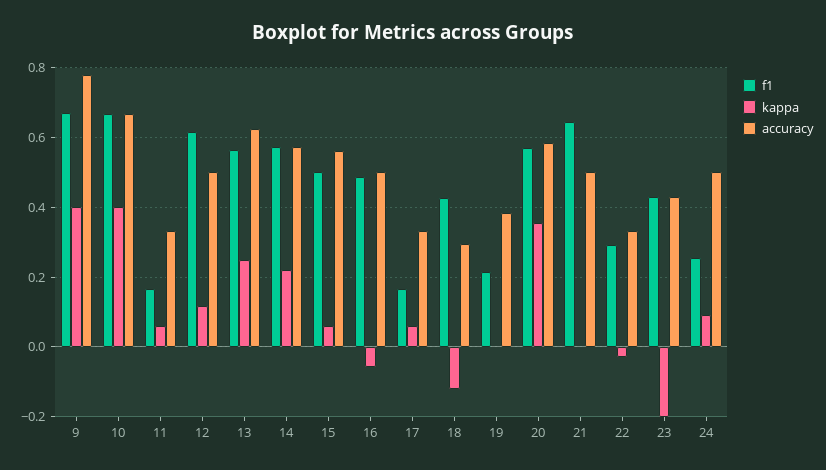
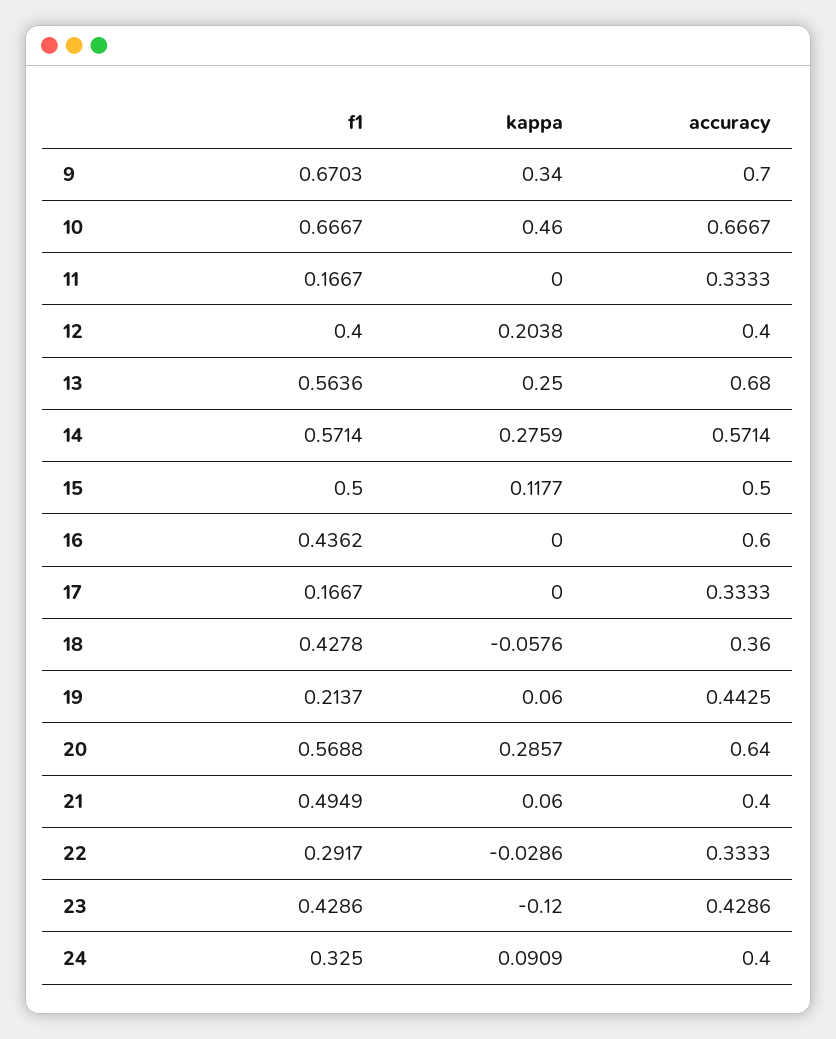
  {
    "f1": {
      "9": 0.6703,
      "10": 0.6667,
      "11": 0.1667,
-     "12": 0.62,
+     "12": 0.4,
      "13": 0.5636,
      "14": 0.5714,
      "15": 0.5,
-     "16": 0.48,
+     "16": 0.4362,
      "17": 0.1667,
      "18": 0.4278,
      "19": 0.2137,
      "20": 0.5688,
-     "21": 0.64,
+     "21": 0.4949,
      "22": 0.2917,
      "23": 0.4286,
-     "24": 0.26
+     "24": 0.325
    },
    "kappa": {
-     "9": 0.4,
+     "9": 0.34,
-     "10": 0.4,
+     "10": 0.46,
-     "11": 0.06,
+     "11": 0,
-     "12": 0.12,
+     "12": 0.2038,
      "13": 0.25,
-     "14": 0.22,
+     "14": 0.2759,
-     "15": 0.06,
+     "15": 0.1177,
-     "16": -0.06,
+     "16": 0,
-     "17": 0.06,
+     "17": 0,
-     "18": -0.12,
+     "18": -0.0576,
-     "19": 0,
+     "19": 0.06,
-     "20": 0.36,
+     "20": 0.2857,
-     "21": 0,
+     "21": 0.06,
      "22": -0.0286,
-     "23": -0.2,
+     "23": -0.12,
      "24": 0.0909
    },
    "accuracy": {
-     "9": 0.78,
+     "9": 0.7,
      "10": 0.6667,
      "11": 0.3333,
-     "12": 0.5,
+     "12": 0.4,
-     "13": 0.62,
+     "13": 0.68,
      "14": 0.5714,
-     "15": 0.56,
+     "15": 0.5,
-     "16": 0.5,
+     "16": 0.6,
      "17": 0.3333,
-     "18": 0.3,
+     "18": 0.36,
-     "19": 0.38,
+     "19": 0.4425,
-     "20": 0.58,
+     "20": 0.64,
-     "21": 0.5,
+     "21": 0.4,
      "22": 0.3333,
      "23": 0.4286,
-     "24": 0.5
+     "24": 0.4
    }
  }

